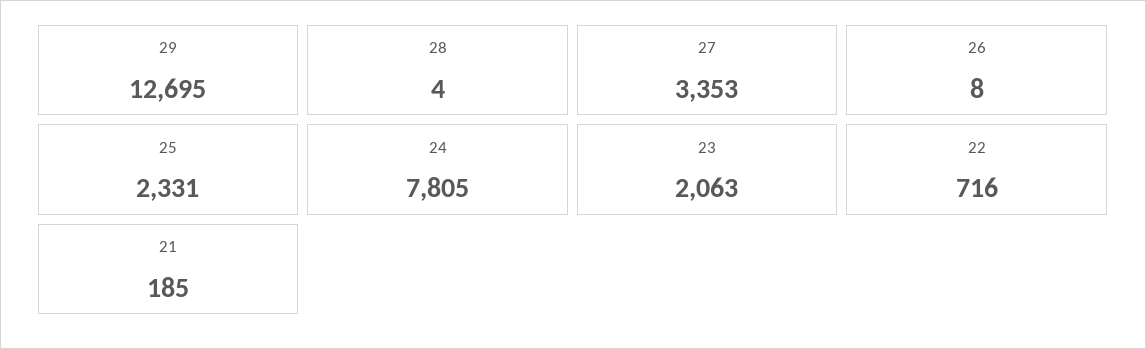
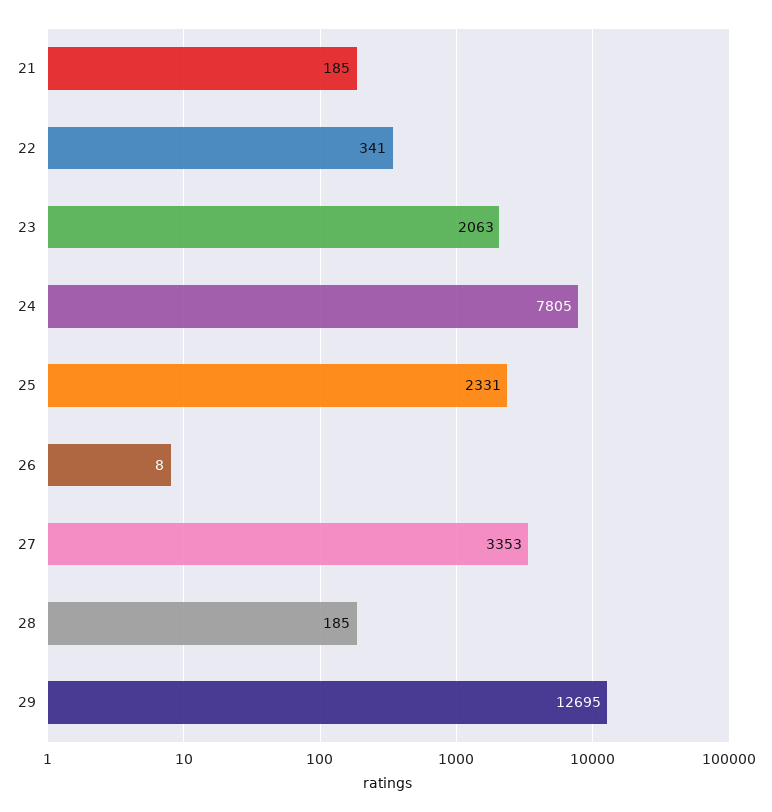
  {
    "29": 12695,
-   "28": 4,
+   "28": 185,
    "27": 3353,
    "26": 8,
    "25": 2331,
    "24": 7805,
    "23": 2063,
-   "22": 716,
+   "22": 341,
    "21": 185
  }

